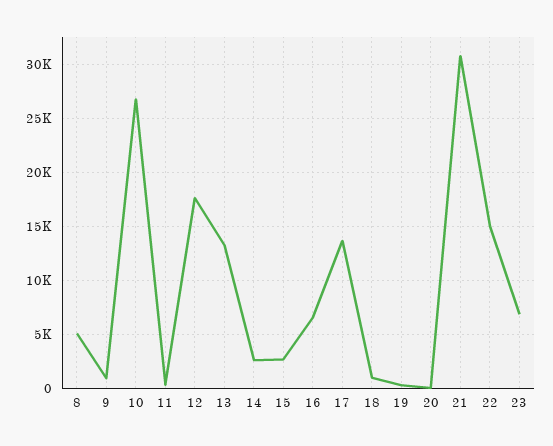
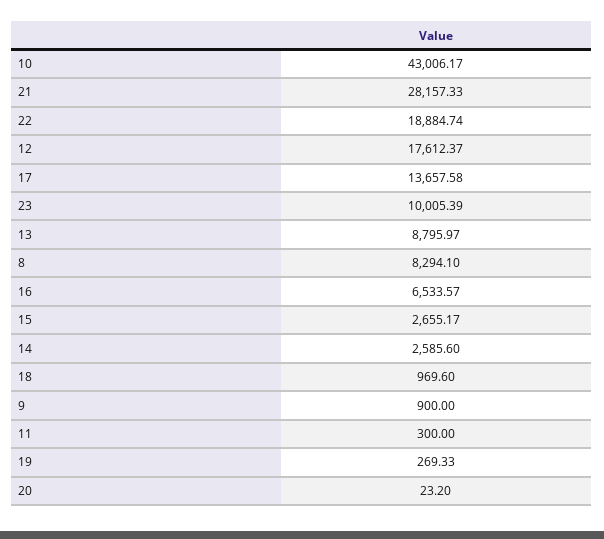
  {
-   "8": 5000,
+   "8": 8294.1,
    "9": 900,
-   "10": 27000,
+   "10": 43006.17,
    "11": 300,
    "12": 17612.37,
-   "13": 13000,
+   "13": 8795.97,
    "14": 2585.6,
    "15": 2655.17,
    "16": 6533.57,
    "17": 13657.58,
    "18": 969.6,
    "19": 269.33,
    "20": 23.2,
-   "21": 31000,
+   "21": 28157.33,
-   "22": 15000,
+   "22": 18884.74,
-   "23": 7000
+   "23": 10005.39
  }

